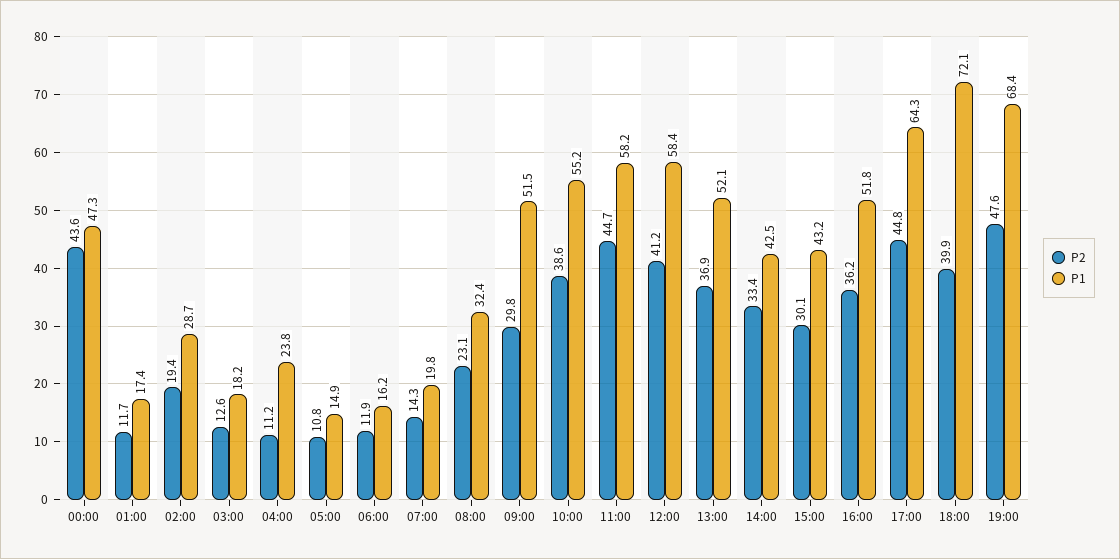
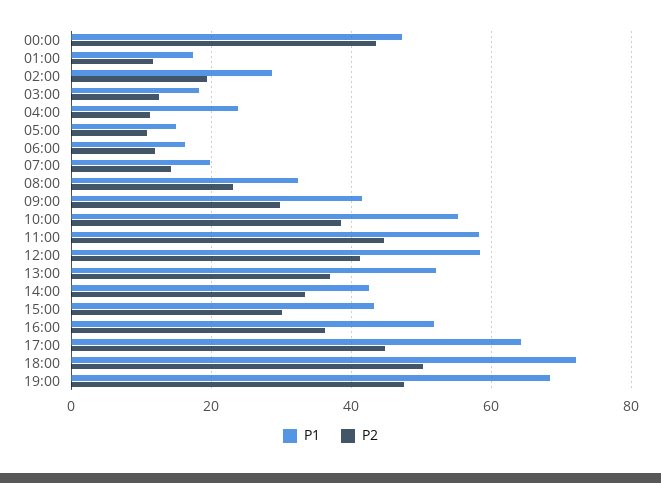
  {
    "P2": {
      "00:00": 43.6,
      "01:00": 11.7,
      "02:00": 19.4,
      "03:00": 12.6,
      "04:00": 11.2,
      "05:00": 10.8,
      "06:00": 11.9,
      "07:00": 14.3,
      "08:00": 23.1,
      "09:00": 29.8,
      "10:00": 38.6,
      "11:00": 44.7,
      "12:00": 41.2,
      "13:00": 36.9,
      "14:00": 33.4,
      "15:00": 30.1,
      "16:00": 36.2,
      "17:00": 44.8,
-     "18:00": 39.9,
+     "18:00": 50,
      "19:00": 47.6
    },
    "P1": {
      "00:00": 47.3,
      "01:00": 17.4,
      "02:00": 28.7,
      "03:00": 18.2,
      "04:00": 23.8,
      "05:00": 14.9,
      "06:00": 16.2,
      "07:00": 19.8,
      "08:00": 32.4,
-     "09:00": 51.5,
+     "09:00": 42,
      "10:00": 55.2,
      "11:00": 58.2,
      "12:00": 58.4,
      "13:00": 52.1,
      "14:00": 42.5,
      "15:00": 43.2,
      "16:00": 51.8,
      "17:00": 64.3,
      "18:00": 72.1,
      "19:00": 68.4
    }
  }

